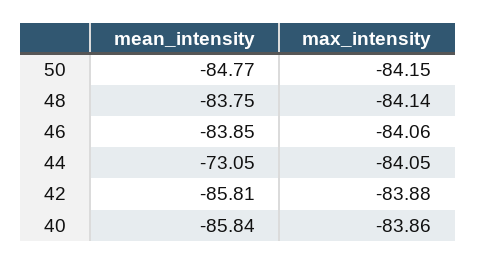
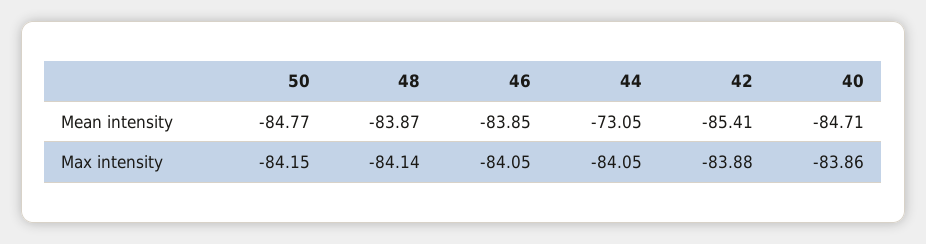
  {
    "mean_intensity": {
      "50": -84.77,
-     "48": -83.75,
+     "48": -83.87,
      "46": -83.85,
      "44": -73.05,
-     "42": -85.81,
+     "42": -85.41,
-     "40": -85.84
+     "40": -84.71
    },
    "max_intensity": {
      "50": -84.15,
      "48": -84.14,
-     "46": -84.06,
+     "46": -84.05,
      "44": -84.05,
      "42": -83.88,
      "40": -83.86
    }
  }

